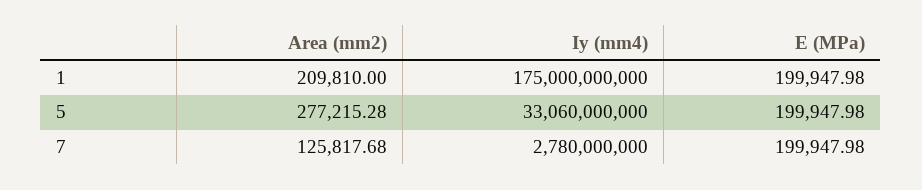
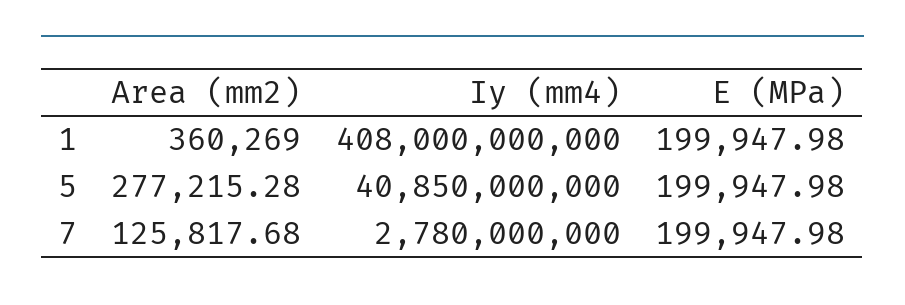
  {
    "Area (mm2)": {
-     "1": 209810,
+     "1": 360269,
      "5": 277215.28,
      "7": 125817.68
    },
    "Iy (mm4)": {
-     "1": 175000000000,
+     "1": 408000000000,
-     "5": 33060000000,
+     "5": 40850000000,
      "7": 2780000000
    },
    "E (MPa)": {
      "1": 199947.98,
      "5": 199947.98,
      "7": 199947.98
    }
  }

